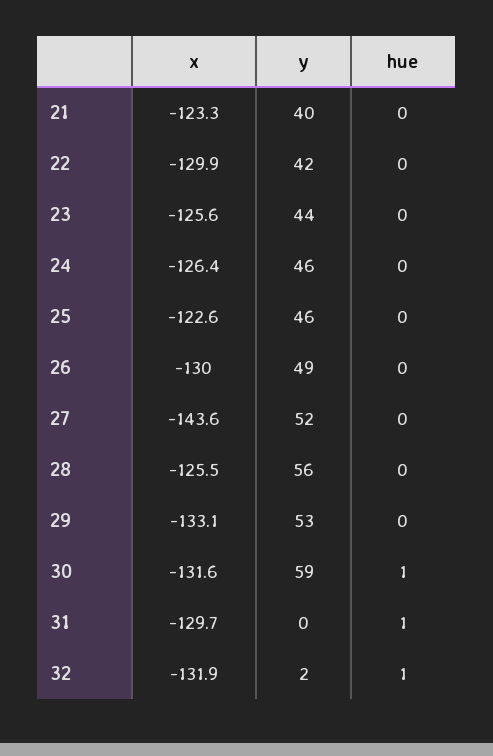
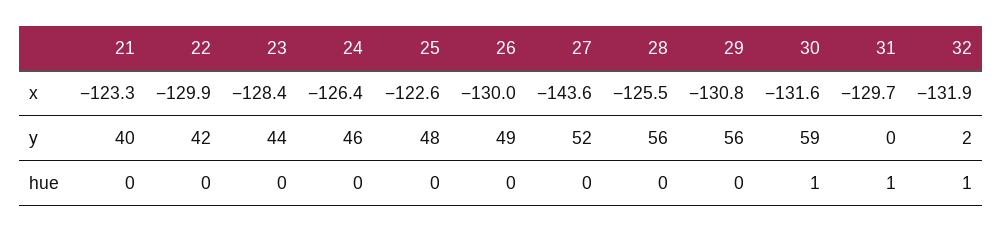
  {
    "x": {
      "21": -123.3,
      "22": -129.9,
-     "23": -125.6,
+     "23": -128.4,
      "24": -126.4,
      "25": -122.6,
      "26": -130,
      "27": -143.6,
      "28": -125.5,
-     "29": -133.1,
+     "29": -130.8,
      "30": -131.6,
      "31": -129.7,
      "32": -131.9
    },
    "y": {
      "21": 40,
      "22": 42,
      "23": 44,
      "24": 46,
-     "25": 46,
+     "25": 48,
      "26": 49,
      "27": 52,
      "28": 56,
-     "29": 53,
+     "29": 56,
      "30": 59,
      "31": 0,
      "32": 2
    },
    "hue": {
      "21": 0,
      "22": 0,
      "23": 0,
      "24": 0,
      "25": 0,
      "26": 0,
      "27": 0,
      "28": 0,
      "29": 0,
      "30": 1,
      "31": 1,
      "32": 1
    }
  }

